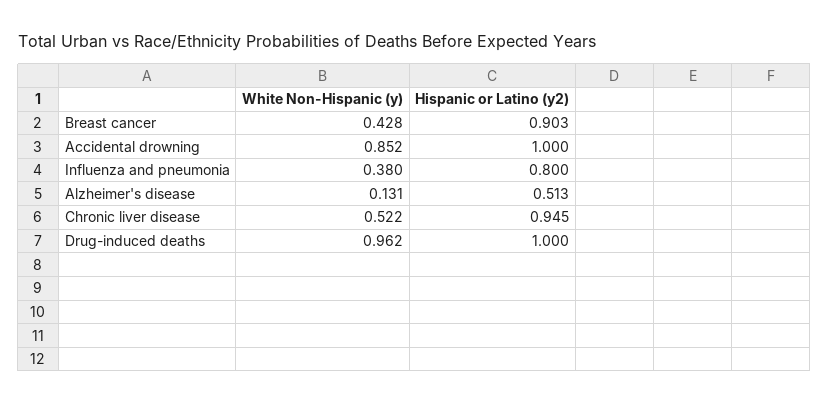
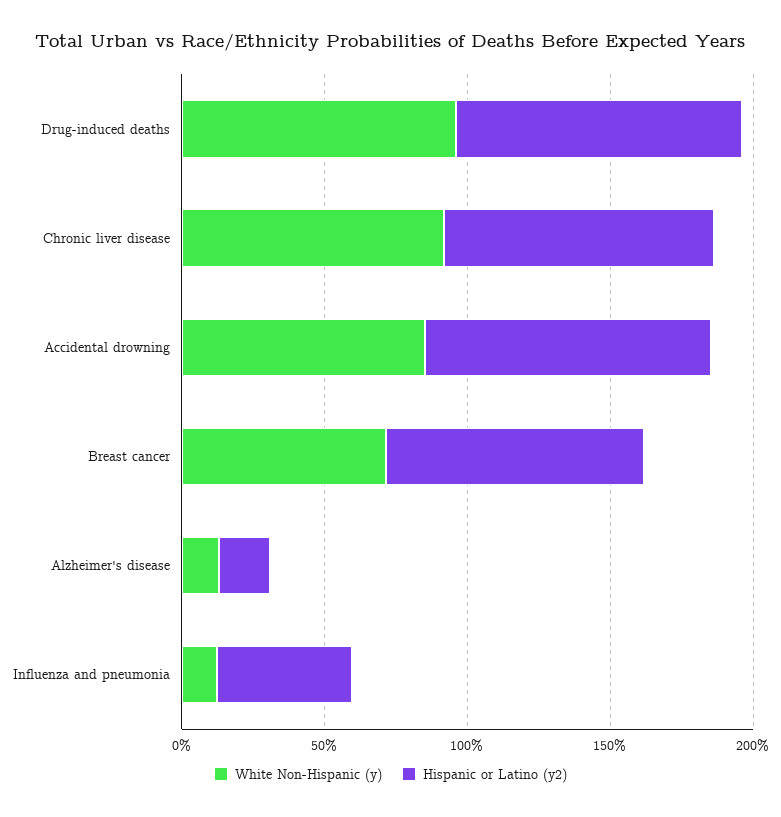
  {
    "White Non-Hispanic (y)": {
-     "Breast cancer": 0.428,
+     "Breast cancer": 0.7,
      "Accidental drowning": 0.852,
-     "Influenza and pneumonia": 0.38,
+     "Influenza and pneumonia": 0.1,
      "Alzheimer's disease": 0.131,
-     "Chronic liver disease": 0.522,
+     "Chronic liver disease": 0.9,
      "Drug-induced deaths": 0.962
    },
    "Hispanic or Latino (y2)": {
      "Breast cancer": 0.903,
      "Accidental drowning": 1,
-     "Influenza and pneumonia": 0.8,
+     "Influenza and pneumonia": 0.5,
-     "Alzheimer's disease": 0.513,
+     "Alzheimer's disease": 0.2,
      "Chronic liver disease": 0.945,
      "Drug-induced deaths": 1
    }
  }

